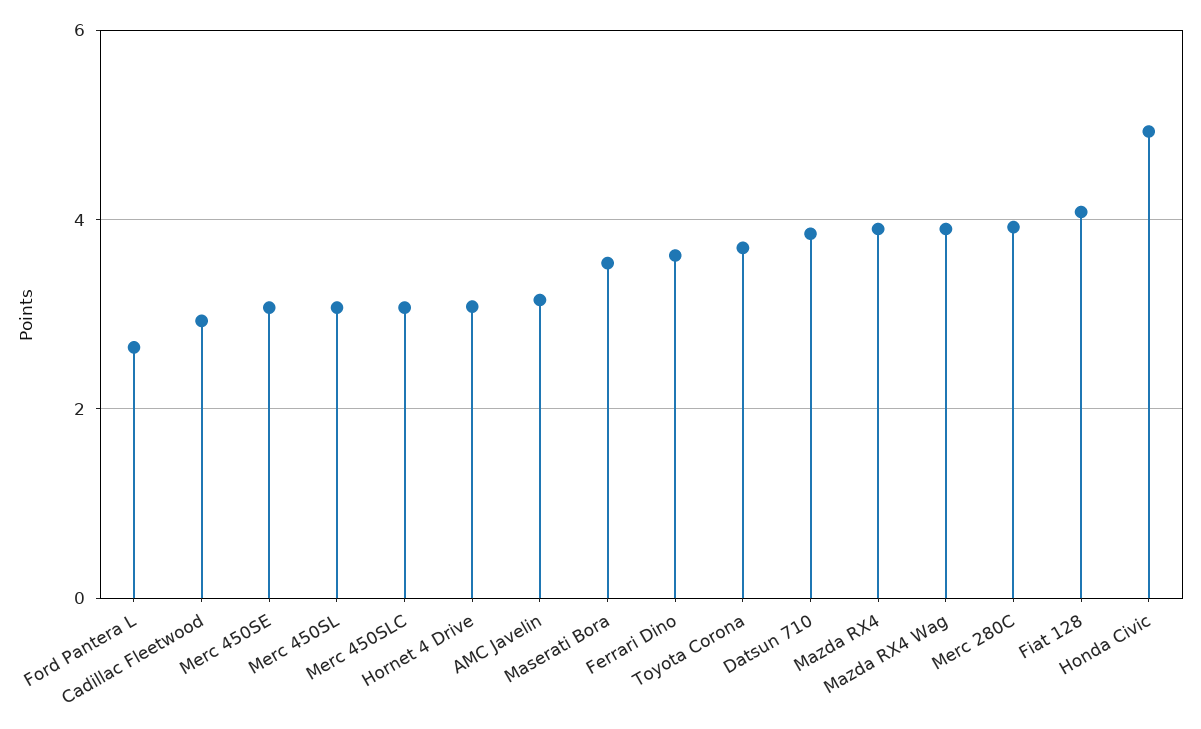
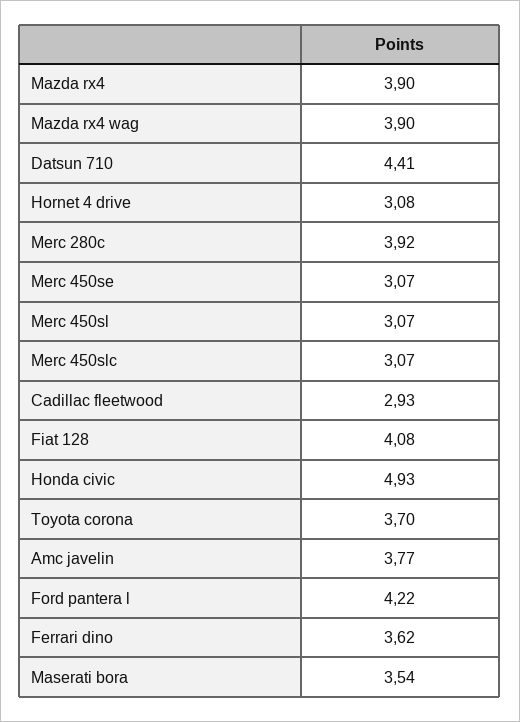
  {
-   "Ford Pantera L": 2.6,
+   "Ford Pantera L": 4.22,
    "Cadillac Fleetwood": 2.93,
    "Merc 450SE": 3.07,
    "Merc 450SL": 3.07,
    "Merc 450SLC": 3.07,
    "Hornet 4 Drive": 3.08,
-   "AMC Javelin": 3.2,
+   "AMC Javelin": 3.77,
    "Maserati Bora": 3.54,
    "Ferrari Dino": 3.62,
    "Toyota Corona": 3.7,
-   "Datsun 710": 3.8,
+   "Datsun 710": 4.41,
    "Mazda RX4": 3.9,
    "Mazda RX4 Wag": 3.9,
    "Merc 280C": 3.92,
    "Fiat 128": 4.08,
    "Honda Civic": 4.93
  }

